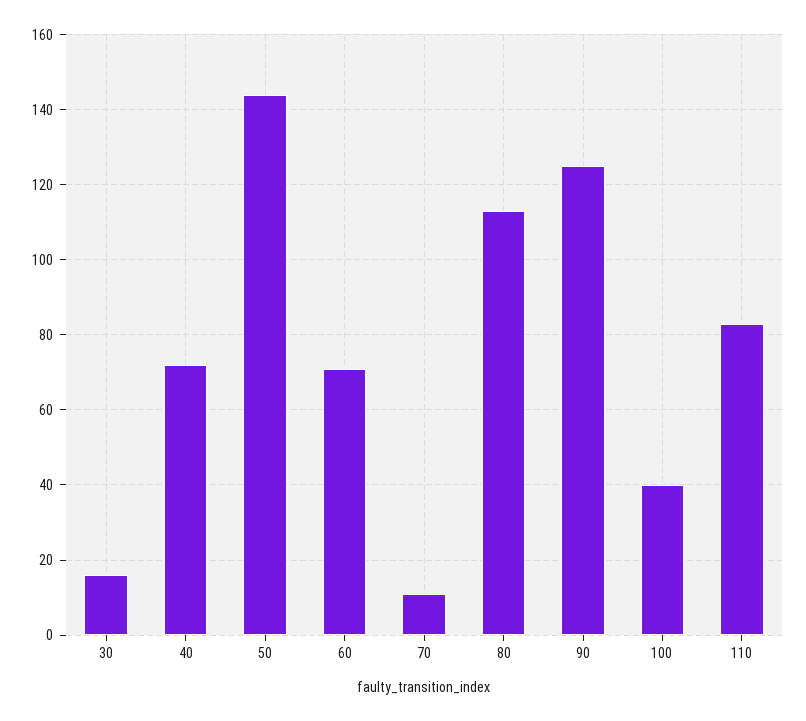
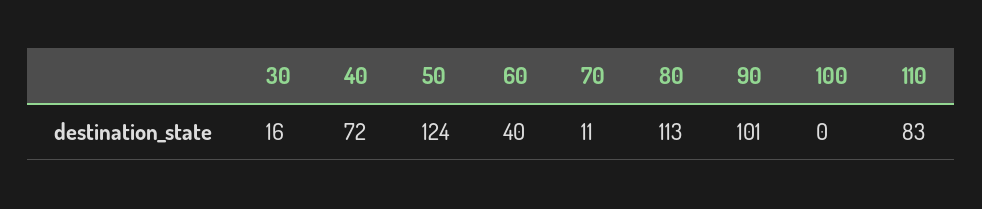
  {
    "30": 16,
    "40": 72,
-   "50": 145,
+   "50": 124,
-   "60": 70,
+   "60": 40,
    "70": 11,
    "80": 113,
-   "90": 125,
+   "90": 101,
-   "100": 40,
+   "100": 0,
    "110": 83
  }

